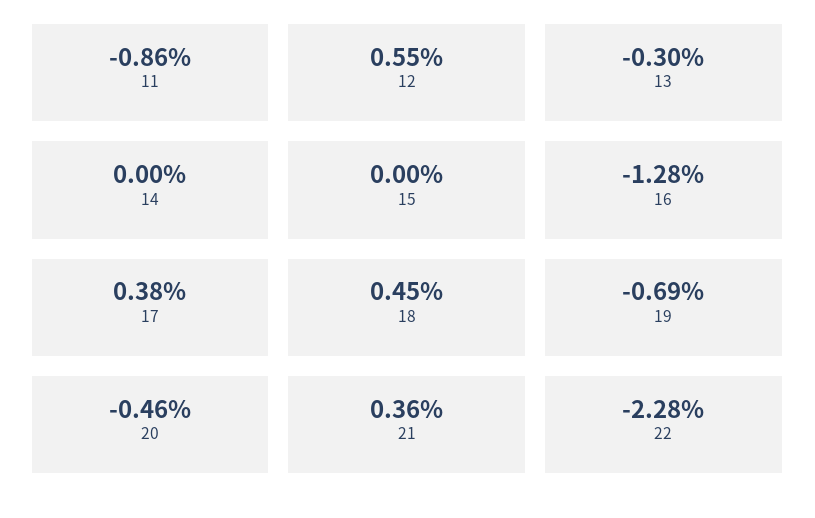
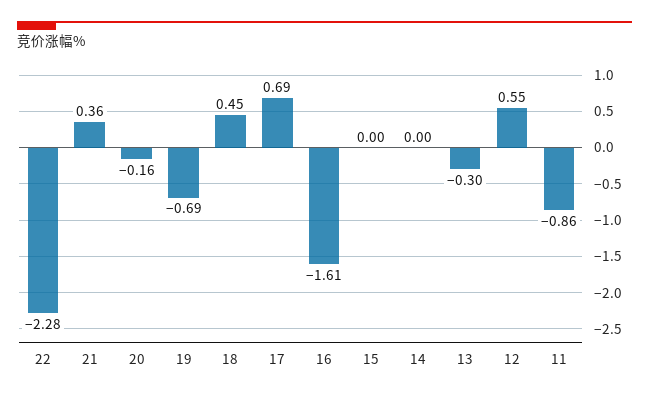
  {
    "11": -0.86,
    "12": 0.55,
    "13": -0.3,
    "14": 0,
    "15": 0,
-   "16": -1.28,
+   "16": -1.61,
-   "17": 0.38,
+   "17": 0.69,
    "18": 0.45,
    "19": -0.69,
-   "20": -0.46,
+   "20": -0.16,
    "21": 0.36,
    "22": -2.28
  }

